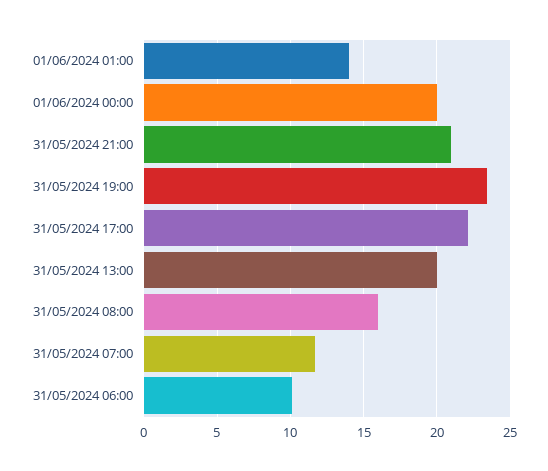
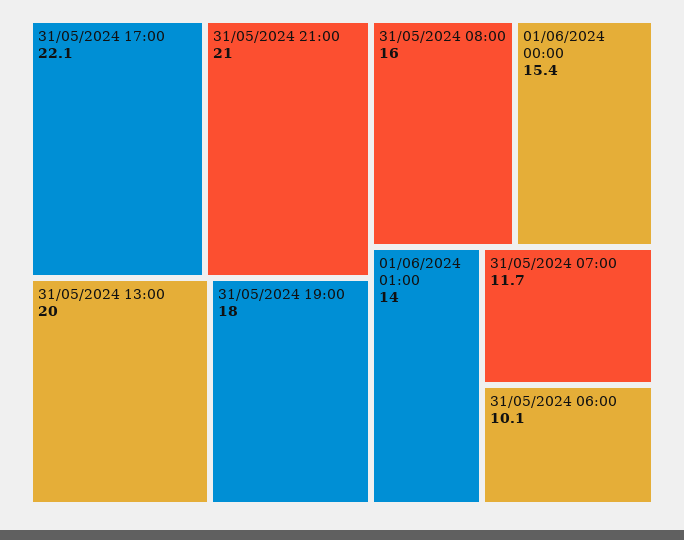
  {
    "01/06/2024 01:00": 14,
-   "01/06/2024 00:00": 20,
+   "01/06/2024 00:00": 15.4,
    "31/05/2024 21:00": 21,
-   "31/05/2024 19:00": 23.5,
+   "31/05/2024 19:00": 18,
    "31/05/2024 17:00": 22.1,
    "31/05/2024 13:00": 20,
    "31/05/2024 08:00": 16,
    "31/05/2024 07:00": 11.7,
    "31/05/2024 06:00": 10.1
  }

